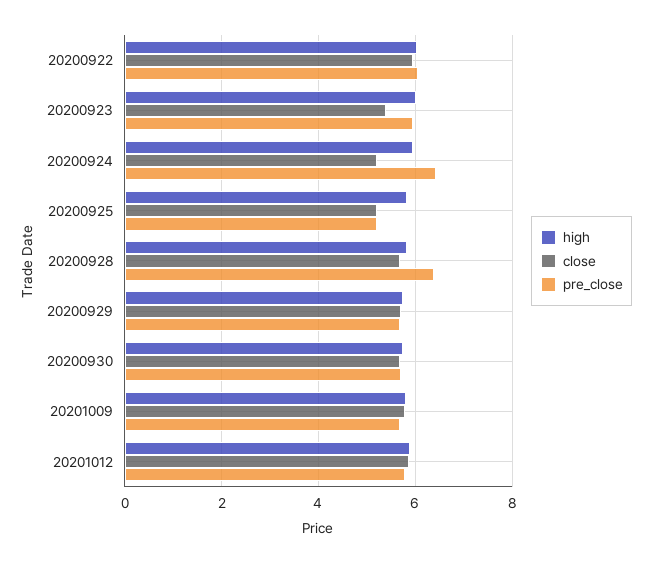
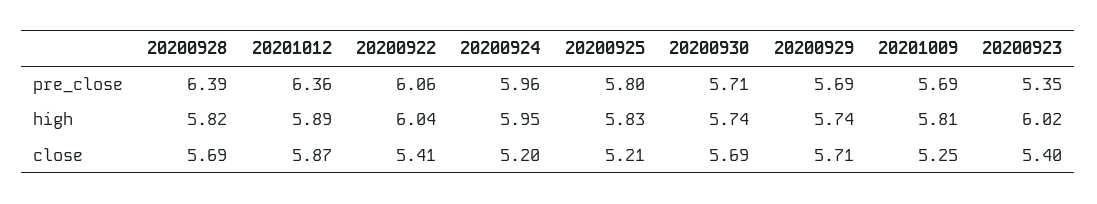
  {
    "high": {
      "20200922": 6.04,
      "20200923": 6.02,
      "20200924": 5.95,
      "20200925": 5.83,
      "20200928": 5.82,
      "20200929": 5.74,
      "20200930": 5.74,
      "20201009": 5.81,
      "20201012": 5.89
    },
    "close": {
-     "20200922": 6,
+     "20200922": 5.41,
      "20200923": 5.4,
      "20200924": 5.2,
      "20200925": 5.21,
      "20200928": 5.69,
      "20200929": 5.71,
      "20200930": 5.69,
-     "20201009": 5.8,
+     "20201009": 5.25,
      "20201012": 5.87
    },
    "pre_close": {
      "20200922": 6.06,
-     "20200923": 6,
+     "20200923": 5.35,
-     "20200924": 6.4,
+     "20200924": 5.96,
-     "20200925": 5.2,
+     "20200925": 5.8,
      "20200928": 6.39,
      "20200929": 5.69,
      "20200930": 5.71,
      "20201009": 5.69,
-     "20201012": 5.8
+     "20201012": 6.36
    }
  }

